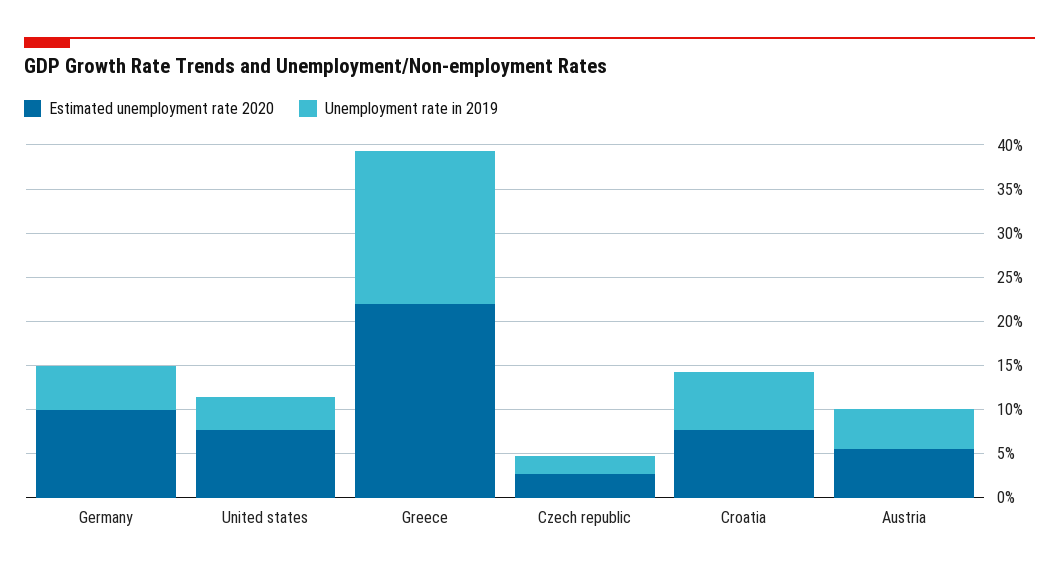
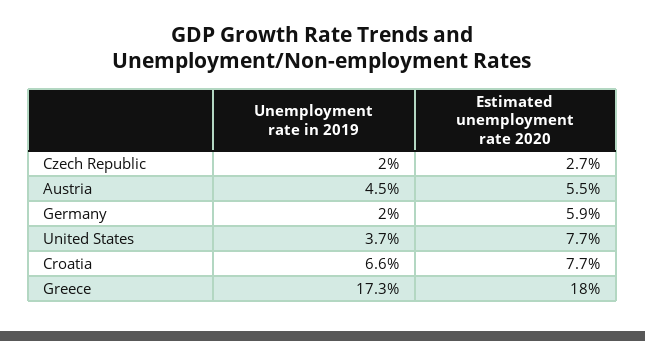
  {
    "Estimated unemployment rate 2020": {
-     "Germany": 10,
+     "Germany": 5.9,
      "United states": 7.7,
-     "Greece": 22,
+     "Greece": 18,
      "Czech republic": 2.7,
      "Croatia": 7.7,
      "Austria": 5.5
    },
    "Unemployment rate in 2019": {
-     "Germany": 5,
+     "Germany": 2,
      "United states": 3.7,
      "Greece": 17.3,
      "Czech republic": 2,
      "Croatia": 6.6,
      "Austria": 4.5
    }
  }

